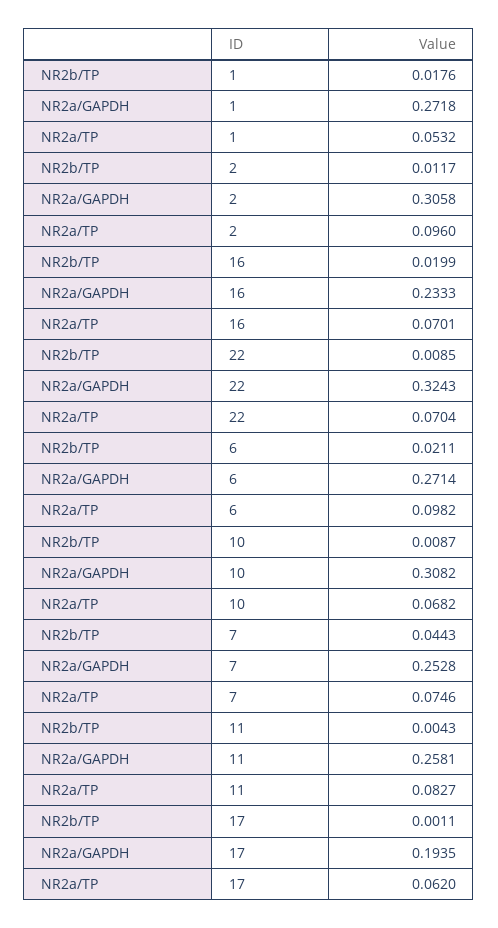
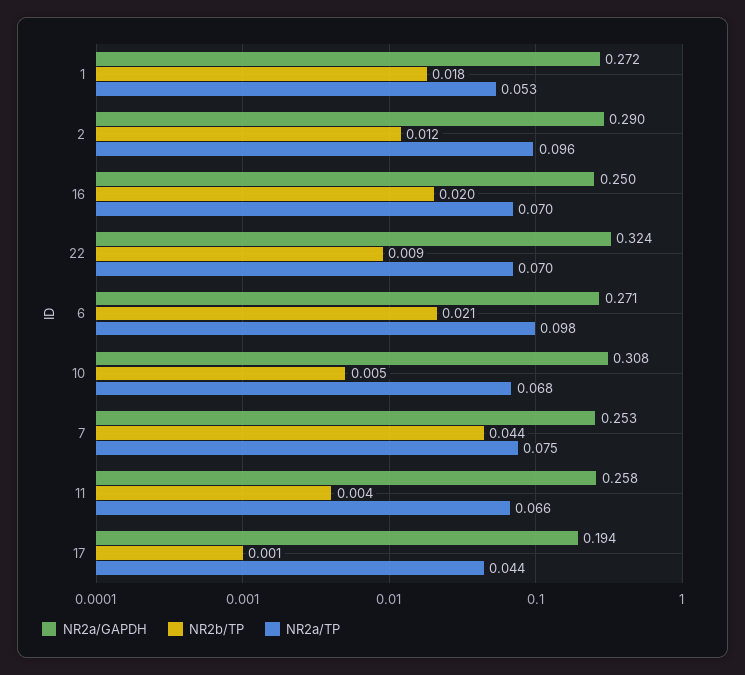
  {
    "NR2b/TP": {
      "1": 0.0176,
      "2": 0.0117,
      "16": 0.0199,
      "22": 0.0085,
      "6": 0.0211,
-     "10": 0.0087,
+     "10": 0.005,
      "7": 0.0443,
      "11": 0.0043,
      "17": 0.0011
    },
    "NR2a/GAPDH": {
      "1": 0.2718,
-     "2": 0.3058,
+     "2": 0.29,
-     "16": 0.2333,
+     "16": 0.25,
      "22": 0.3243,
      "6": 0.2714,
      "10": 0.3082,
      "7": 0.2528,
      "11": 0.2581,
      "17": 0.1935
    },
    "NR2a/TP": {
      "1": 0.0532,
      "2": 0.096,
      "16": 0.0701,
      "22": 0.0704,
      "6": 0.0982,
      "10": 0.0682,
      "7": 0.0746,
-     "11": 0.0827,
+     "11": 0.066,
-     "17": 0.062
+     "17": 0.044
    }
  }

